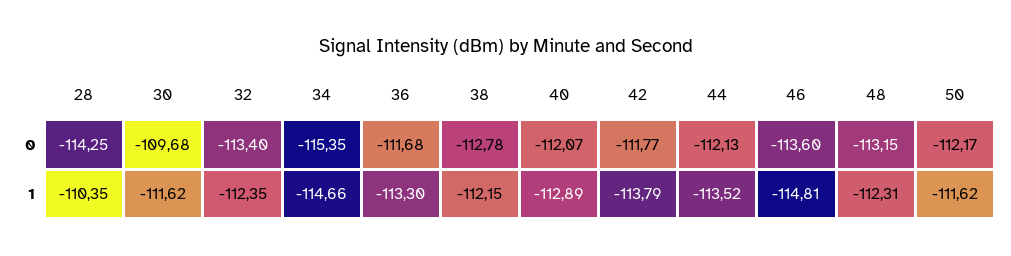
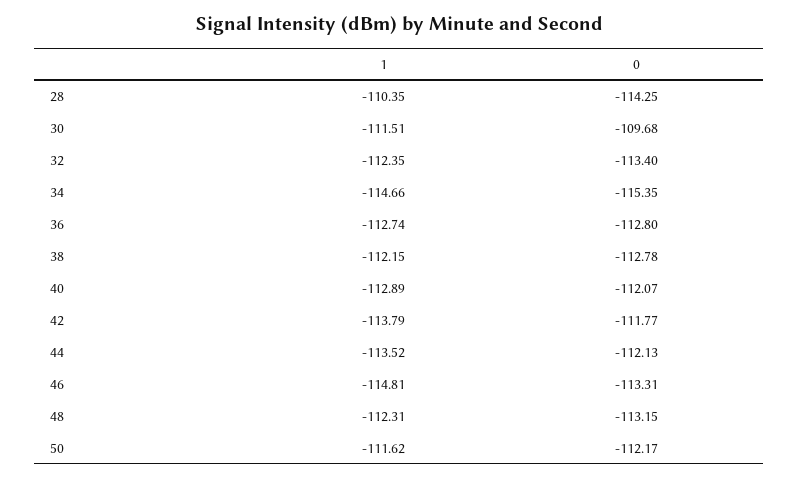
  {
    "28": {
      "0": -114.25,
      "1": -110.35
    },
    "30": {
      "0": -109.68,
-     "1": -111.62
+     "1": -111.51
    },
    "32": {
      "0": -113.4,
      "1": -112.35
    },
    "34": {
      "0": -115.35,
      "1": -114.66
    },
    "36": {
-     "0": -111.68,
+     "0": -112.8,
-     "1": -113.3
+     "1": -112.74
    },
    "38": {
      "0": -112.78,
      "1": -112.15
    },
    "40": {
      "0": -112.07,
      "1": -112.89
    },
    "42": {
      "0": -111.77,
      "1": -113.79
    },
    "44": {
      "0": -112.13,
      "1": -113.52
    },
    "46": {
-     "0": -113.6,
+     "0": -113.31,
      "1": -114.81
    },
    "48": {
      "0": -113.15,
      "1": -112.31
    },
    "50": {
      "0": -112.17,
      "1": -111.62
    }
  }

